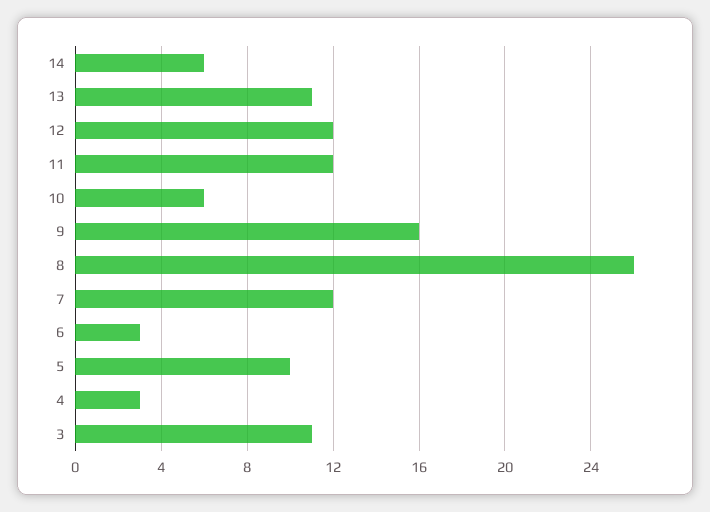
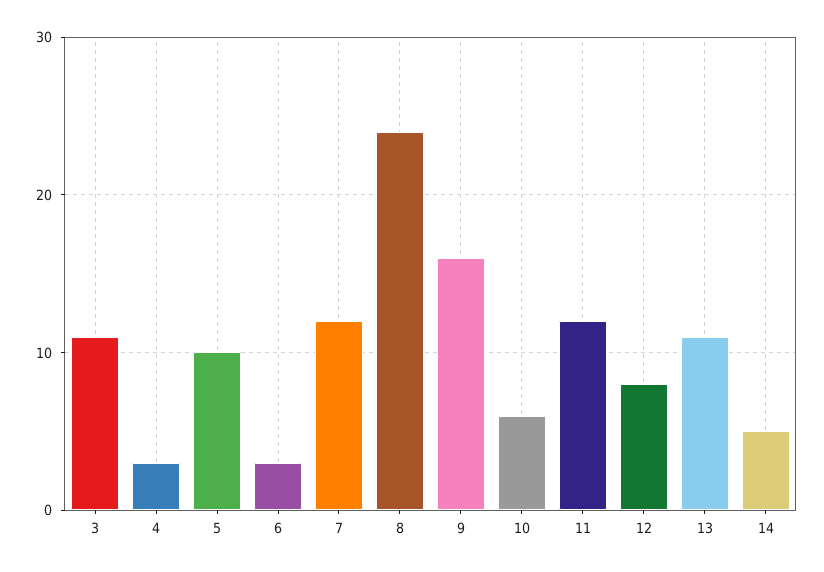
  {
-   "14": 6,
+   "14": 5,
    "13": 11,
-   "12": 12,
+   "12": 8,
    "11": 12,
    "10": 6,
    "9": 16,
-   "8": 26,
+   "8": 24,
    "7": 12,
    "6": 3,
    "5": 10,
    "4": 3,
    "3": 11
  }

